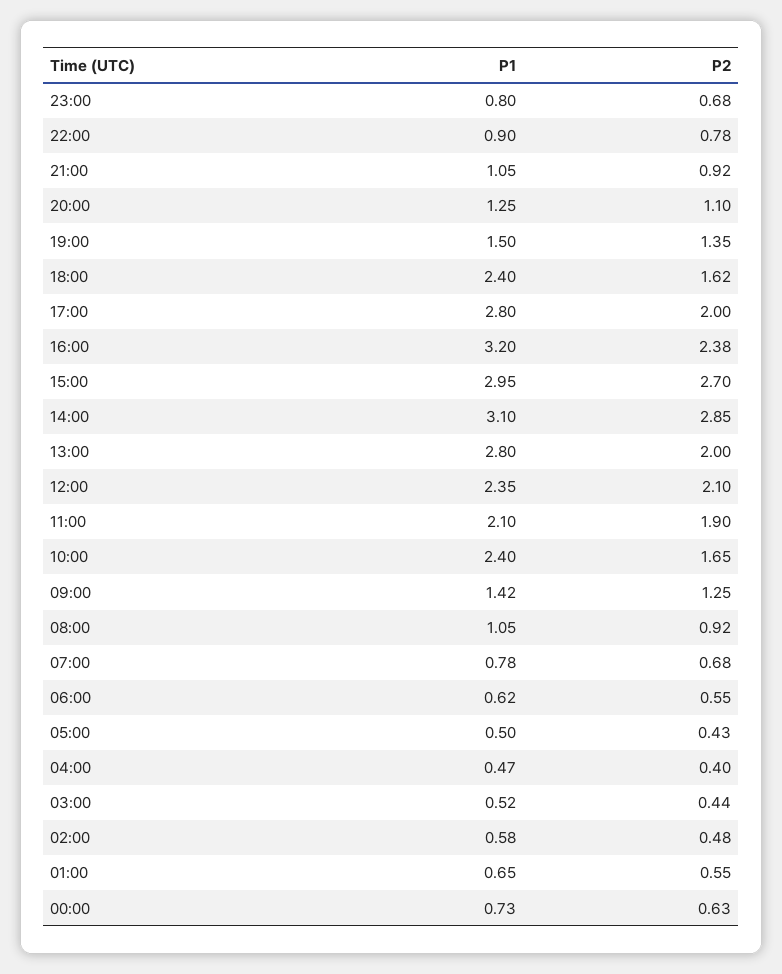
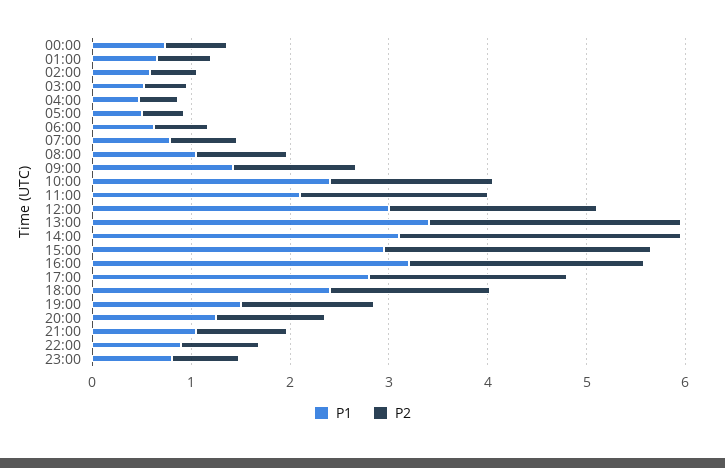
  {
    "P1": {
      "23:00": 0.8,
      "22:00": 0.9,
      "21:00": 1.05,
      "20:00": 1.25,
      "19:00": 1.5,
      "18:00": 2.4,
      "17:00": 2.8,
      "16:00": 3.2,
      "15:00": 2.95,
      "14:00": 3.1,
-     "13:00": 2.8,
+     "13:00": 3.4,
-     "12:00": 2.35,
+     "12:00": 3,
      "11:00": 2.1,
      "10:00": 2.4,
      "09:00": 1.42,
      "08:00": 1.05,
      "07:00": 0.78,
      "06:00": 0.62,
      "05:00": 0.5,
      "04:00": 0.47,
      "03:00": 0.52,
      "02:00": 0.58,
      "01:00": 0.65,
      "00:00": 0.73
    },
    "P2": {
      "23:00": 0.68,
      "22:00": 0.78,
      "21:00": 0.92,
      "20:00": 1.1,
      "19:00": 1.35,
      "18:00": 1.62,
      "17:00": 2,
      "16:00": 2.38,
      "15:00": 2.7,
      "14:00": 2.85,
-     "13:00": 2,
+     "13:00": 2.6,
      "12:00": 2.1,
      "11:00": 1.9,
      "10:00": 1.65,
      "09:00": 1.25,
      "08:00": 0.92,
      "07:00": 0.68,
      "06:00": 0.55,
      "05:00": 0.43,
      "04:00": 0.4,
      "03:00": 0.44,
      "02:00": 0.48,
      "01:00": 0.55,
      "00:00": 0.63
    }
  }

